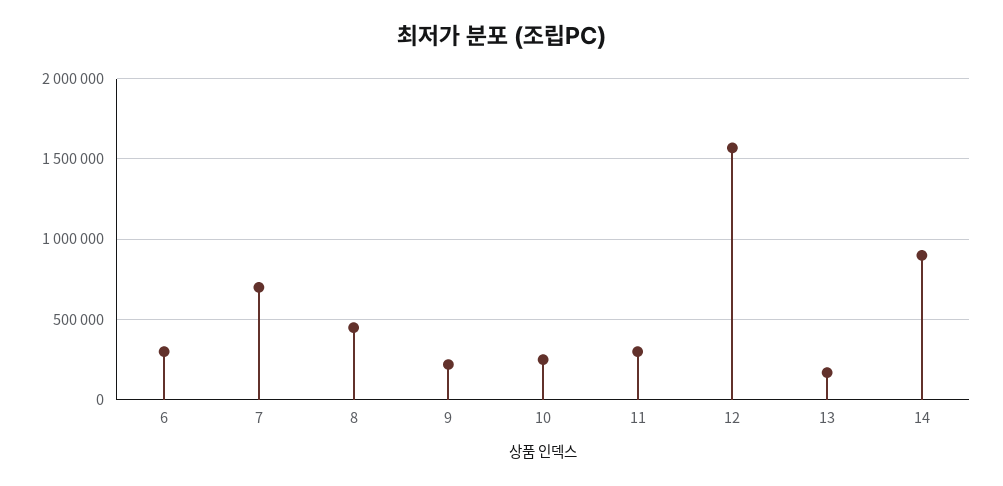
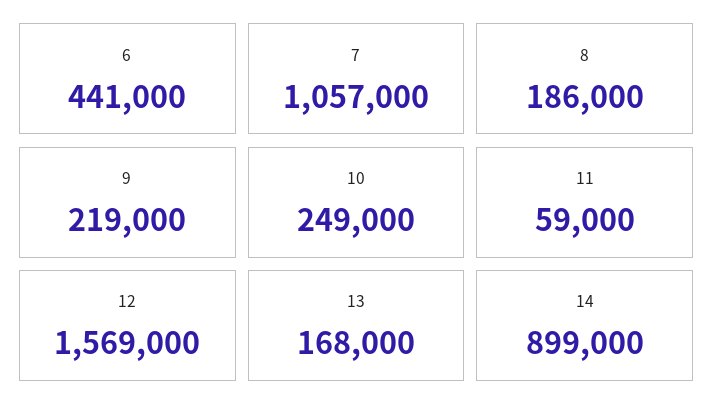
  {
-   "6": 300000,
+   "6": 441000,
-   "7": 700000,
+   "7": 1057000,
-   "8": 450000,
+   "8": 186000,
    "9": 219000,
    "10": 249000,
-   "11": 300000,
+   "11": 59000,
    "12": 1569000,
    "13": 168000,
    "14": 899000
  }

